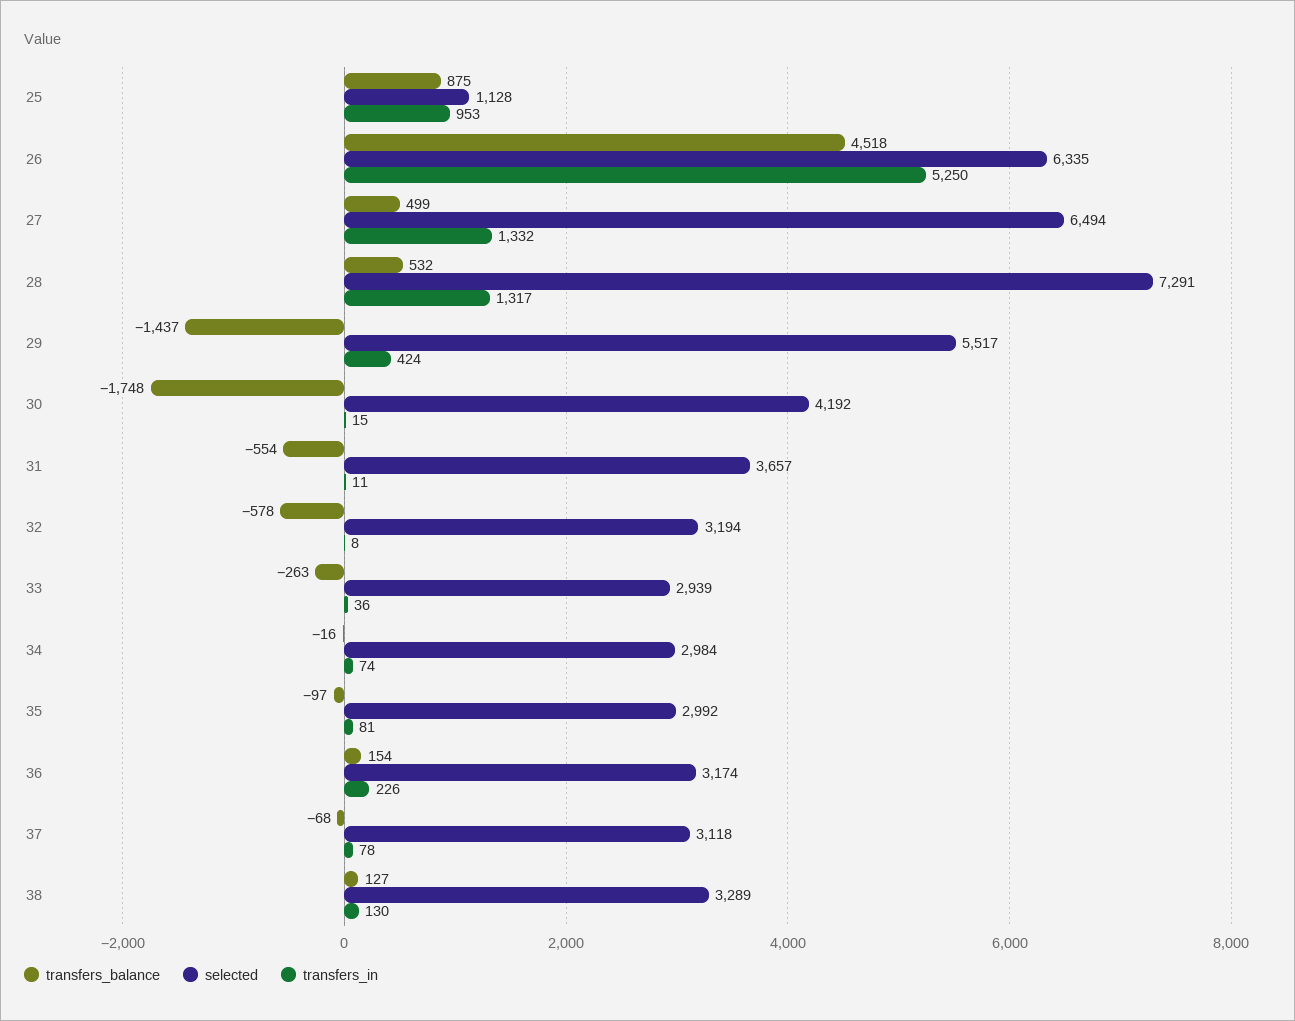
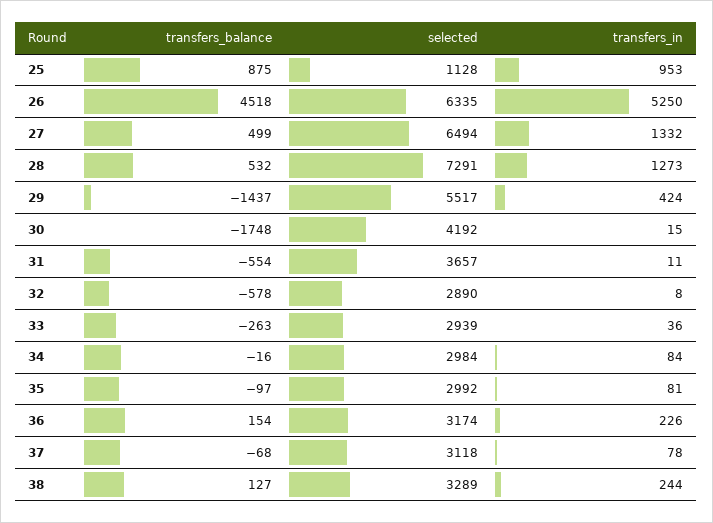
  {
    "transfers_balance": {
      "25": 875,
      "26": 4518,
      "27": 499,
      "28": 532,
      "29": -1437,
      "30": -1748,
      "31": -554,
      "32": -578,
      "33": -263,
      "34": -16,
      "35": -97,
      "36": 154,
      "37": -68,
      "38": 127
    },
    "selected": {
      "25": 1128,
      "26": 6335,
      "27": 6494,
      "28": 7291,
      "29": 5517,
      "30": 4192,
      "31": 3657,
-     "32": 3194,
+     "32": 2890,
      "33": 2939,
      "34": 2984,
      "35": 2992,
      "36": 3174,
      "37": 3118,
      "38": 3289
    },
    "transfers_in": {
      "25": 953,
      "26": 5250,
      "27": 1332,
-     "28": 1317,
+     "28": 1273,
      "29": 424,
      "30": 15,
      "31": 11,
      "32": 8,
      "33": 36,
-     "34": 74,
+     "34": 84,
      "35": 81,
      "36": 226,
      "37": 78,
-     "38": 130
+     "38": 244
    }
  }

